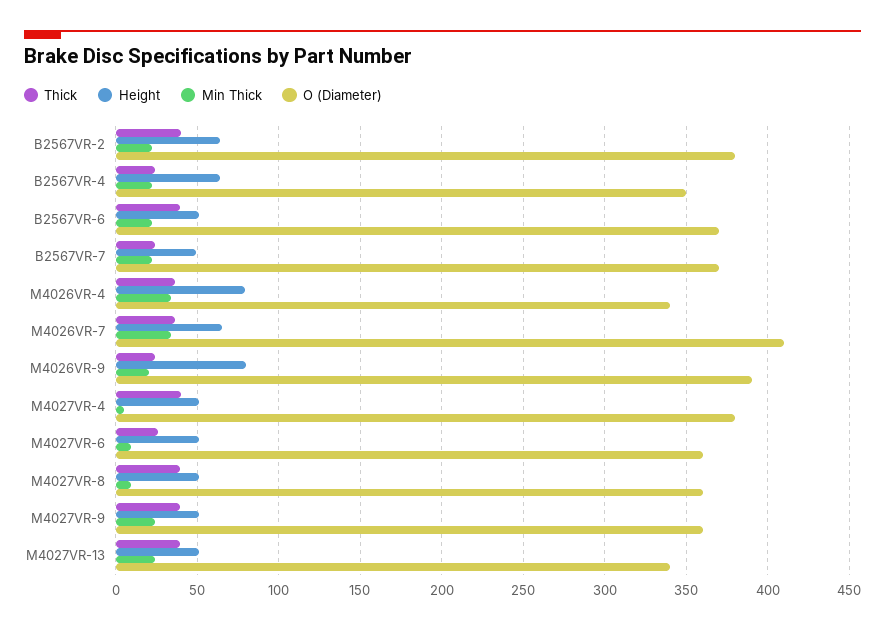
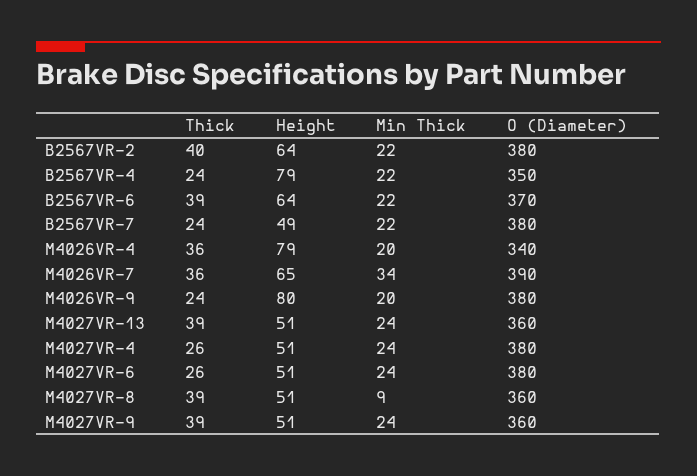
  {
    "Thick": {
      "B2567VR-2": 40,
      "B2567VR-4": 24,
      "B2567VR-6": 39,
      "B2567VR-7": 24,
      "M4026VR-4": 36,
      "M4026VR-7": 36,
      "M4026VR-9": 24,
-     "M4027VR-4": 40,
+     "M4027VR-4": 26,
      "M4027VR-6": 26,
      "M4027VR-8": 39,
      "M4027VR-9": 39,
      "M4027VR-13": 39
    },
    "Height": {
      "B2567VR-2": 64,
-     "B2567VR-4": 65,
+     "B2567VR-4": 79,
-     "B2567VR-6": 50,
+     "B2567VR-6": 64,
      "B2567VR-7": 49,
      "M4026VR-4": 79,
      "M4026VR-7": 65,
      "M4026VR-9": 80,
      "M4027VR-4": 51,
      "M4027VR-6": 51,
      "M4027VR-8": 51,
      "M4027VR-9": 51,
      "M4027VR-13": 51
    },
    "Min Thick": {
      "B2567VR-2": 22,
      "B2567VR-4": 22,
      "B2567VR-6": 22,
      "B2567VR-7": 22,
-     "M4026VR-4": 35,
+     "M4026VR-4": 20,
      "M4026VR-7": 34,
      "M4026VR-9": 20,
-     "M4027VR-4": 5,
+     "M4027VR-4": 24,
-     "M4027VR-6": 10,
+     "M4027VR-6": 24,
      "M4027VR-8": 9,
      "M4027VR-9": 24,
      "M4027VR-13": 24
    },
    "O (Diameter)": {
      "B2567VR-2": 380,
      "B2567VR-4": 350,
      "B2567VR-6": 370,
-     "B2567VR-7": 370,
+     "B2567VR-7": 380,
      "M4026VR-4": 340,
-     "M4026VR-7": 410,
+     "M4026VR-7": 390,
-     "M4026VR-9": 390,
+     "M4026VR-9": 380,
      "M4027VR-4": 380,
-     "M4027VR-6": 360,
+     "M4027VR-6": 380,
      "M4027VR-8": 360,
      "M4027VR-9": 360,
-     "M4027VR-13": 340
+     "M4027VR-13": 360
    }
  }

